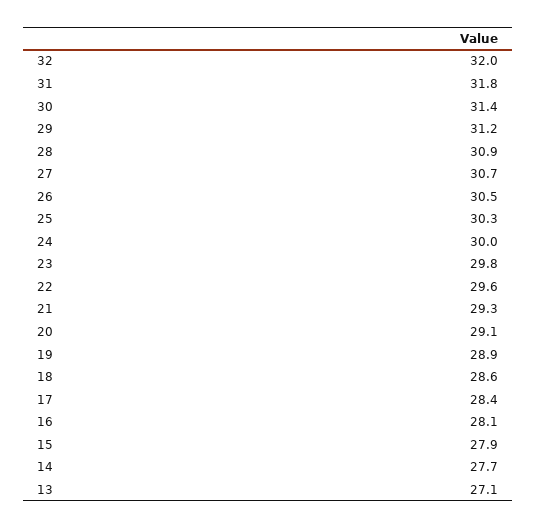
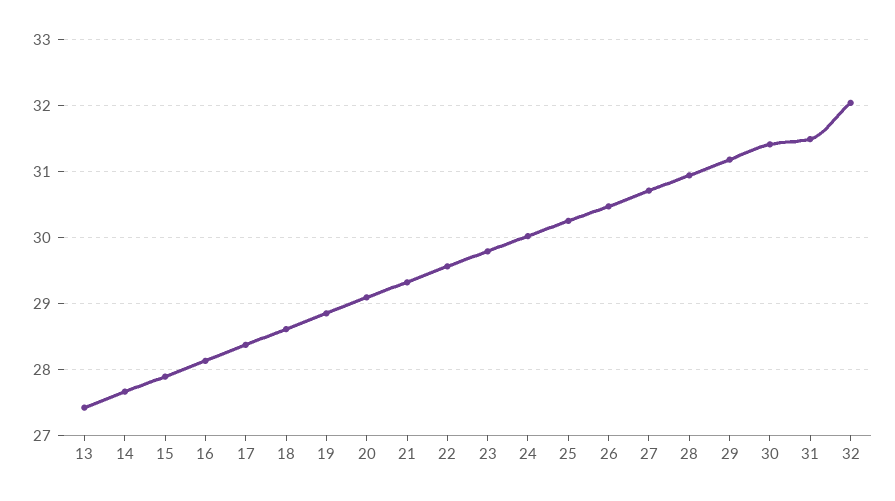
  {
    "32": 32,
-   "31": 31.8,
+   "31": 31.5,
    "30": 31.4,
    "29": 31.2,
    "28": 30.9,
    "27": 30.7,
    "26": 30.5,
    "25": 30.3,
    "24": 30,
    "23": 29.8,
    "22": 29.6,
    "21": 29.3,
    "20": 29.1,
    "19": 28.9,
    "18": 28.6,
    "17": 28.4,
    "16": 28.1,
    "15": 27.9,
    "14": 27.7,
-   "13": 27.1
+   "13": 27.4
  }

